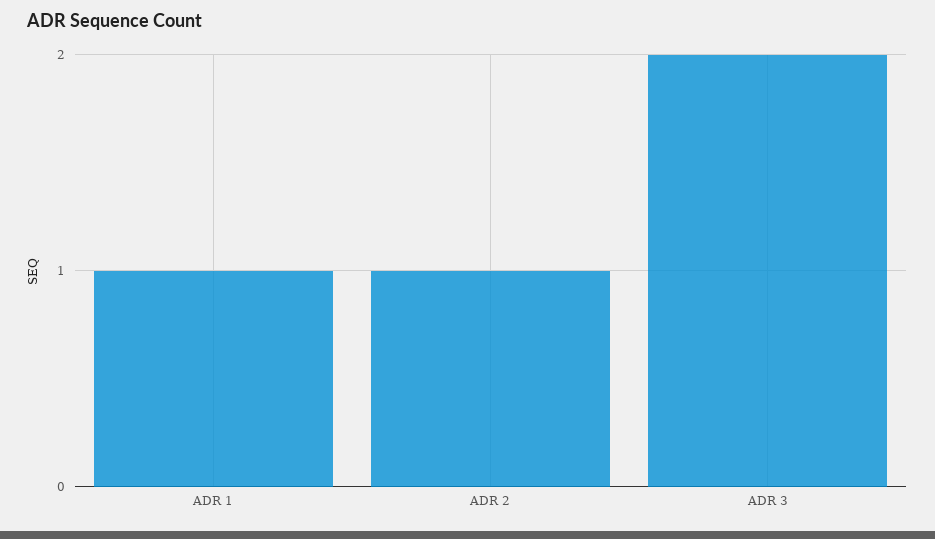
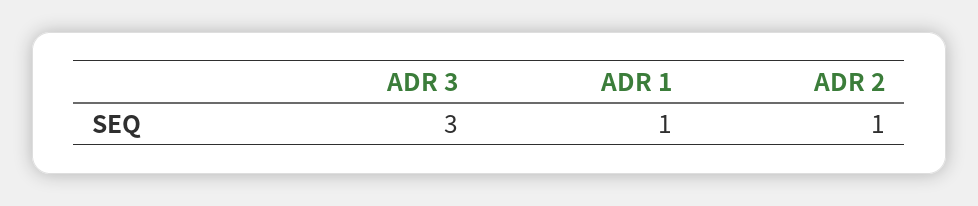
  {
    "ADR 1": 1,
    "ADR 2": 1,
-   "ADR 3": 2
+   "ADR 3": 3
  }

